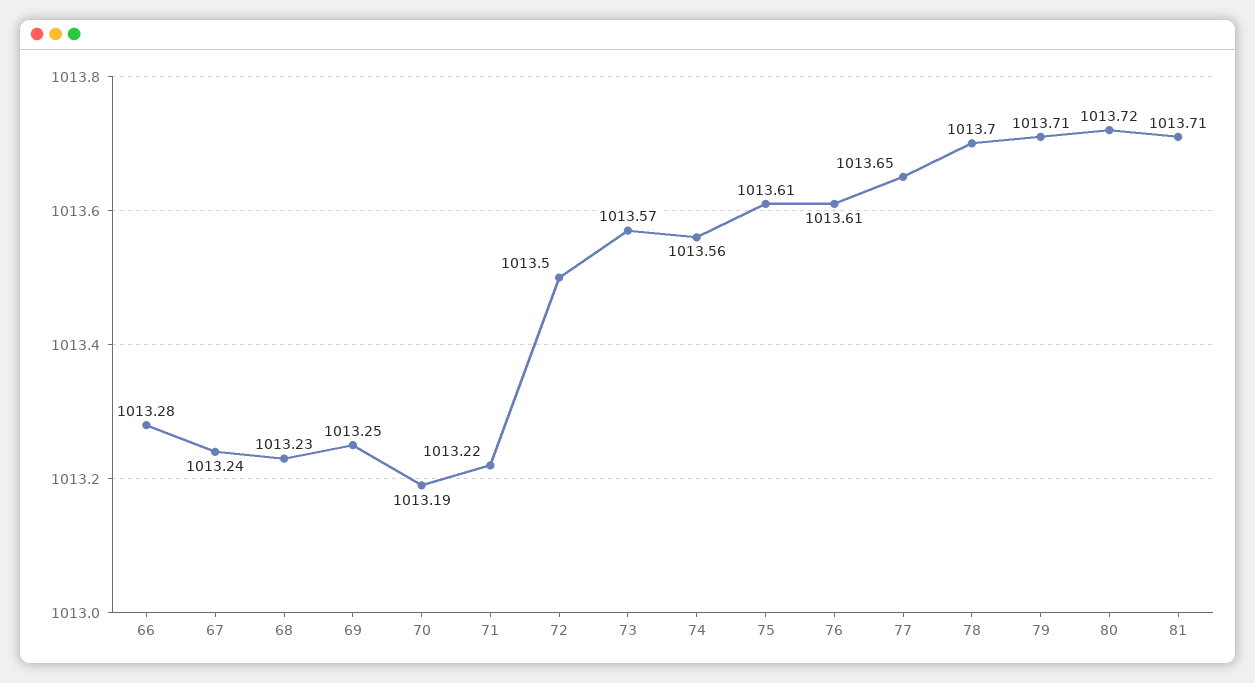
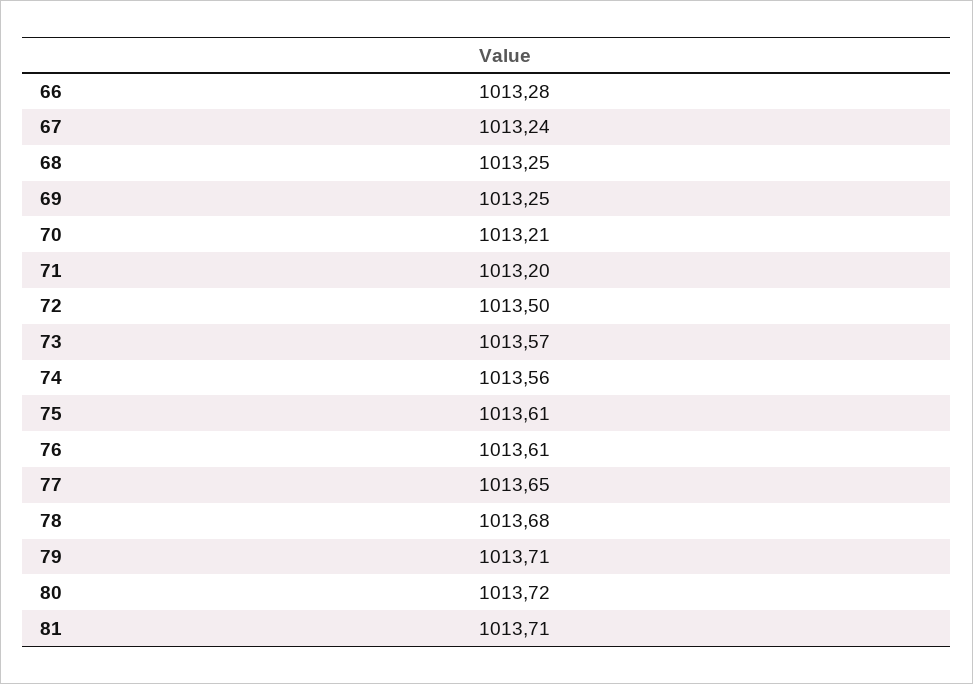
  {
    "66": 1013.28,
    "67": 1013.24,
-   "68": 1013.23,
+   "68": 1013.25,
    "69": 1013.25,
-   "70": 1013.19,
+   "70": 1013.21,
-   "71": 1013.22,
+   "71": 1013.2,
    "72": 1013.5,
    "73": 1013.57,
    "74": 1013.56,
    "75": 1013.61,
    "76": 1013.61,
    "77": 1013.65,
-   "78": 1013.7,
+   "78": 1013.68,
    "79": 1013.71,
    "80": 1013.72,
    "81": 1013.71
  }

